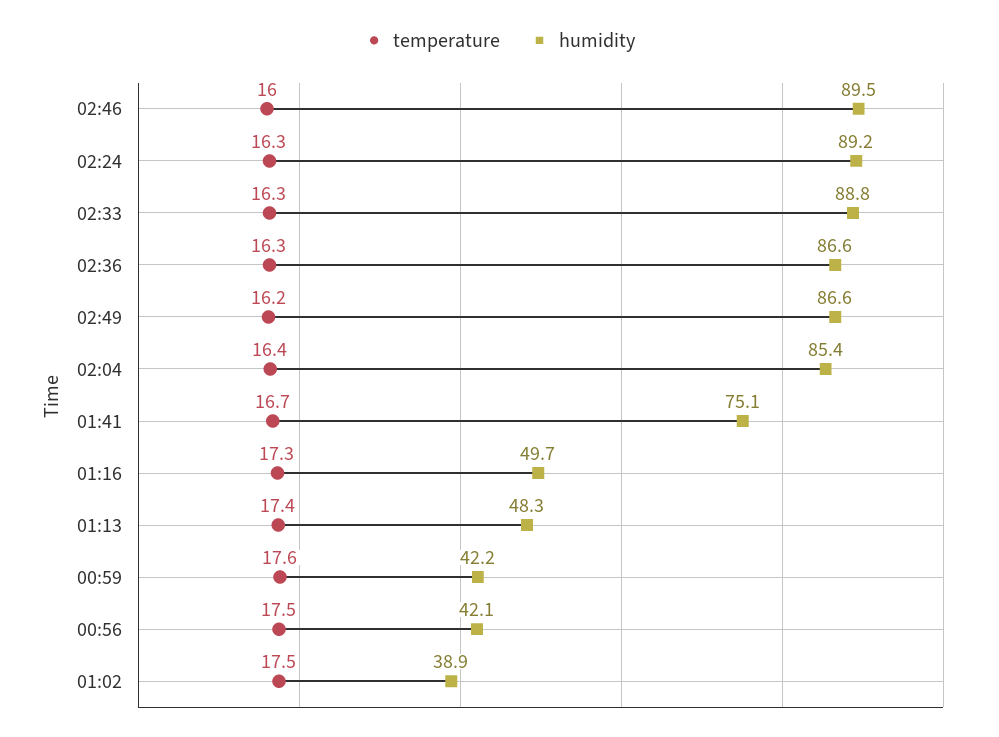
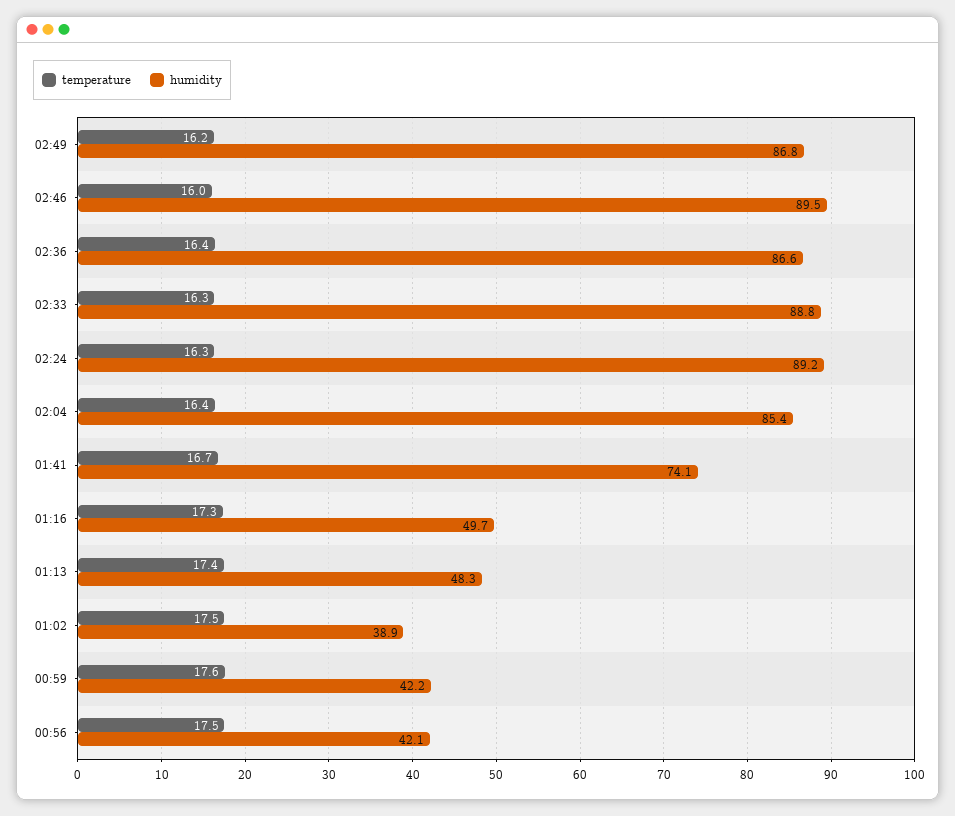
  {
    "temperature": {
      "02:46": 16,
      "02:24": 16.3,
      "02:33": 16.3,
-     "02:36": 16.3,
+     "02:36": 16.4,
      "02:49": 16.2,
      "02:04": 16.4,
      "01:41": 16.7,
      "01:16": 17.3,
      "01:13": 17.4,
      "00:59": 17.6,
      "00:56": 17.5,
      "01:02": 17.5
    },
    "humidity": {
      "02:46": 89.5,
      "02:24": 89.2,
      "02:33": 88.8,
      "02:36": 86.6,
-     "02:49": 86.6,
+     "02:49": 86.8,
      "02:04": 85.4,
-     "01:41": 75.1,
+     "01:41": 74.1,
      "01:16": 49.7,
      "01:13": 48.3,
      "00:59": 42.2,
      "00:56": 42.1,
      "01:02": 38.9
    }
  }

